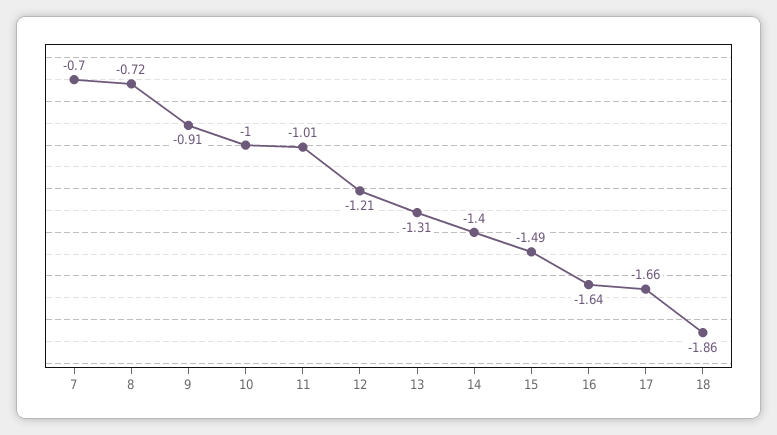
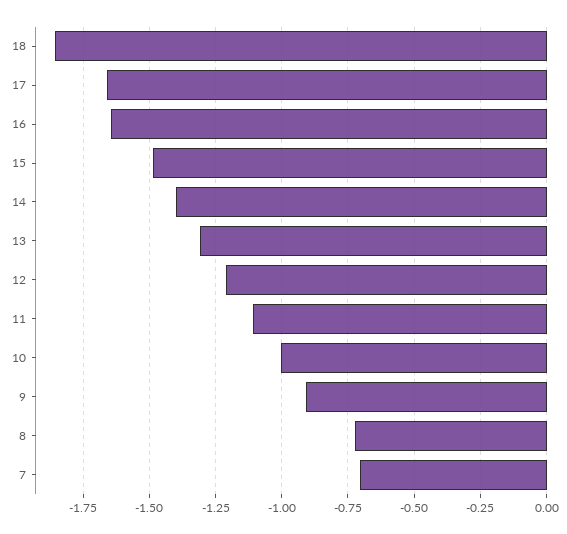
  {
    "7": -0.7,
    "8": -0.72,
    "9": -0.91,
    "10": -1,
-   "11": -1.01,
+   "11": -1.1,
    "12": -1.21,
    "13": -1.31,
    "14": -1.4,
    "15": -1.49,
    "16": -1.64,
    "17": -1.66,
    "18": -1.86
  }

